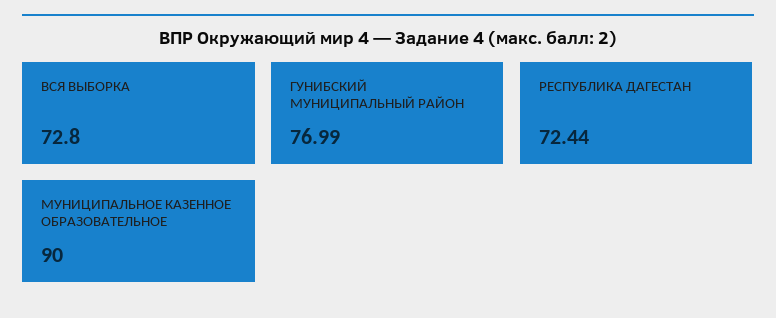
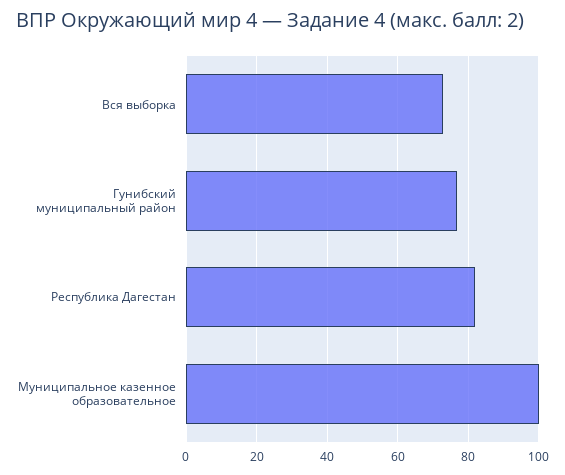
  {
    "ВСЯ ВЫБОРКА": 72.8,
    "ГУНИБСКИЙ МУНИЦИПАЛЬНЫЙ РАЙОН": 76.99,
-   "РЕСПУБЛИКА ДАГЕСТАН": 72.44,
+   "РЕСПУБЛИКА ДАГЕСТАН": 82,
-   "МУНИЦИПАЛЬНОЕ КАЗЕННОЕ ОБРАЗОВАТЕЛЬНОЕ": 90
+   "МУНИЦИПАЛЬНОЕ КАЗЕННОЕ ОБРАЗОВАТЕЛЬНОЕ": 100
  }

